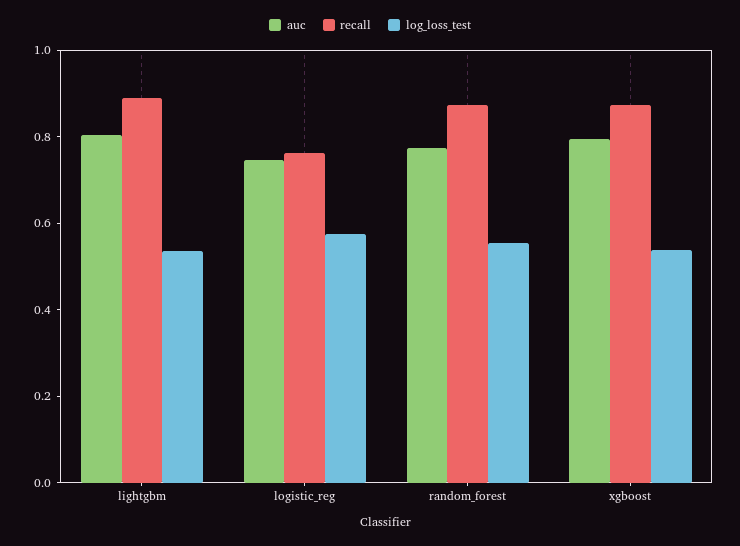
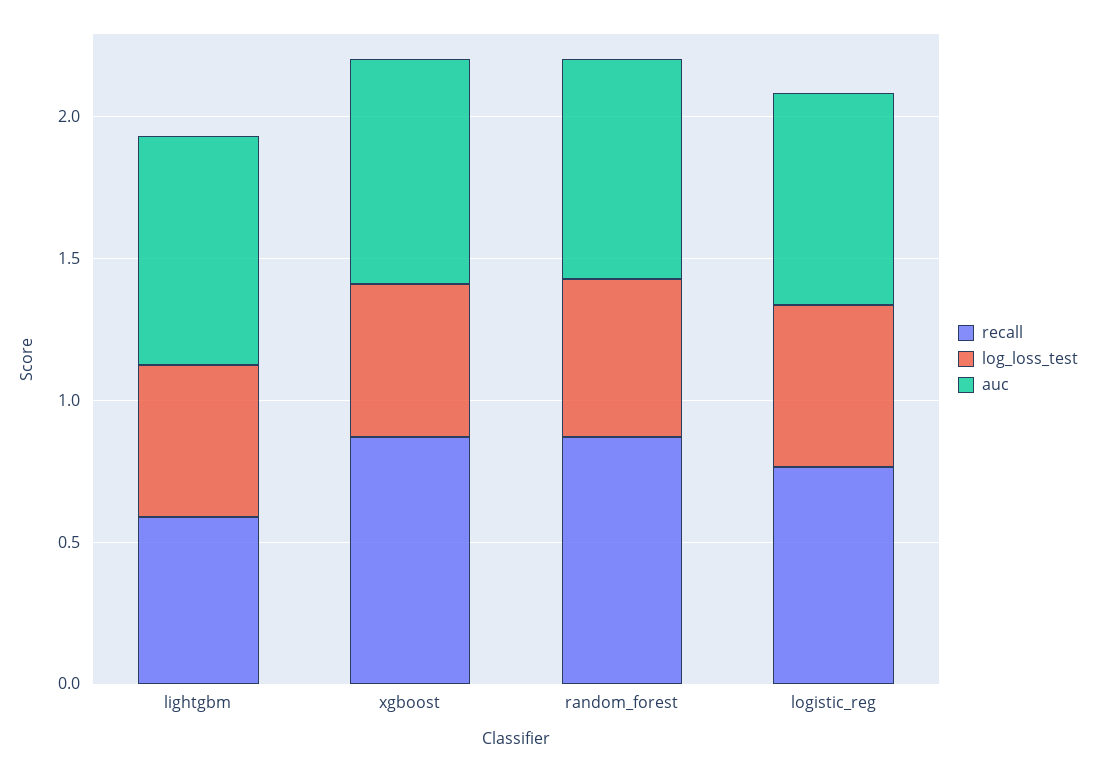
  {
    "auc": {
      "lightgbm": 0.8,
      "logistic_reg": 0.75,
      "random_forest": 0.75,
      "xgboost": 0.8
    },
    "recall": {
-     "lightgbm": 0.9,
+     "lightgbm": 0.6,
      "logistic_reg": 0.75,
      "random_forest": 0.85,
      "xgboost": 0.85
    },
    "log_loss_test": {
      "lightgbm": 0.55,
      "logistic_reg": 0.55,
      "random_forest": 0.55,
      "xgboost": 0.55
    }
  }

